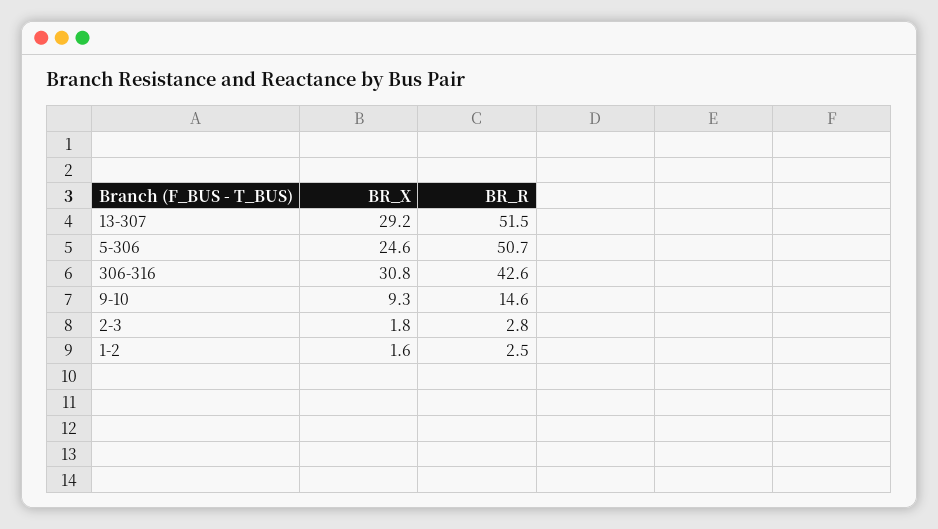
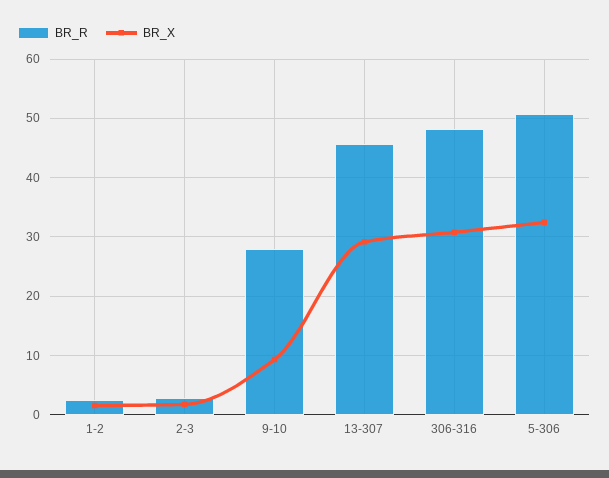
  {
    "BR_X": {
      "13-307": 29.2,
-     "5-306": 24.6,
+     "5-306": 32,
      "306-316": 30.8,
      "9-10": 9.3,
      "2-3": 1.8,
      "1-2": 1.6
    },
    "BR_R": {
-     "13-307": 51.5,
+     "13-307": 46,
      "5-306": 50.7,
-     "306-316": 42.6,
+     "306-316": 48,
-     "9-10": 14.6,
+     "9-10": 28,
      "2-3": 2.8,
      "1-2": 2.5
    }
  }

